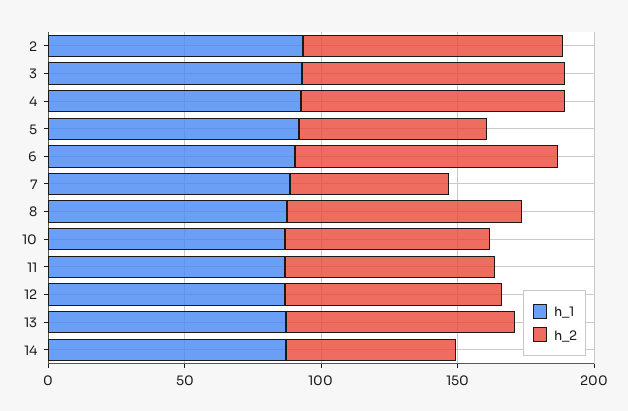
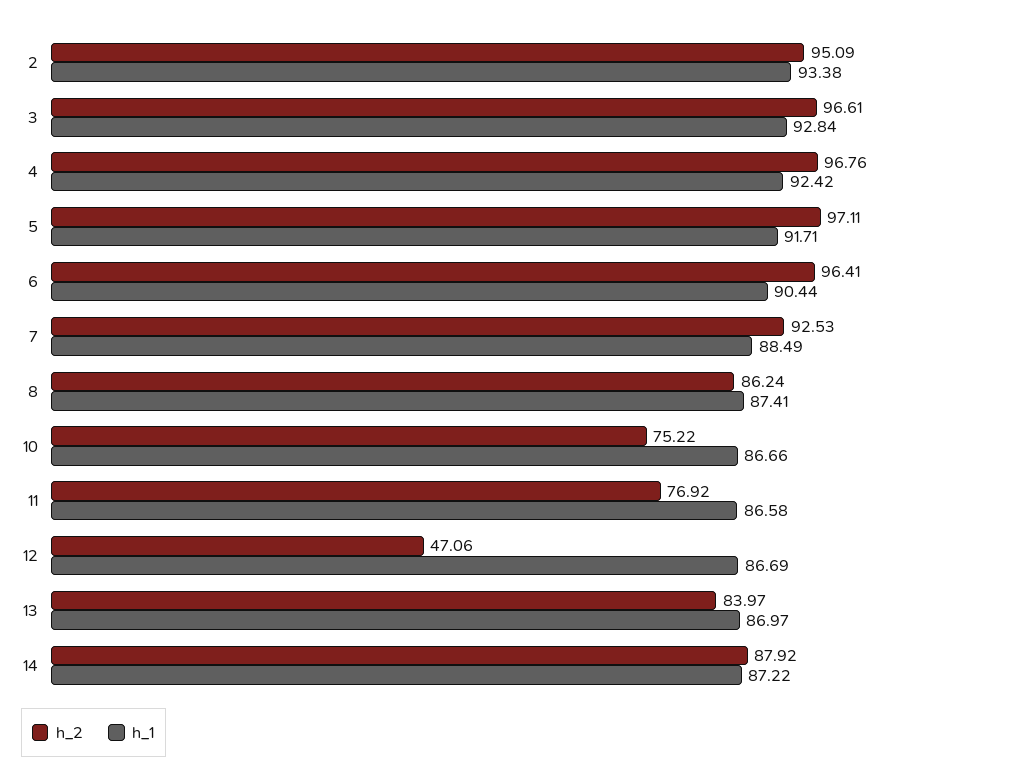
  {
    "h_1": {
      "2": 93.38,
      "3": 92.84,
      "4": 92.42,
      "5": 91.71,
      "6": 90.44,
      "7": 88.49,
      "8": 87.41,
      "10": 86.66,
      "11": 86.58,
      "12": 86.69,
      "13": 86.97,
      "14": 87.22
    },
    "h_2": {
      "2": 95.09,
      "3": 96.61,
      "4": 96.76,
-     "5": 70,
+     "5": 97.11,
      "6": 96.41,
-     "7": 60,
+     "7": 92.53,
      "8": 86.24,
      "10": 75.22,
      "11": 76.92,
-     "12": 80,
+     "12": 47.06,
      "13": 83.97,
-     "14": 60
+     "14": 87.92
    }
  }

